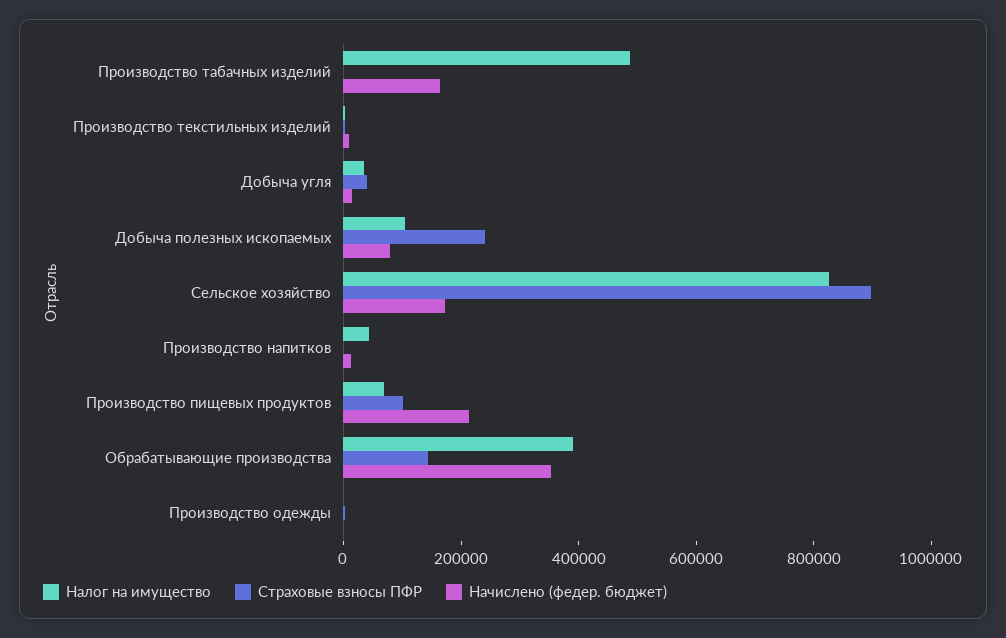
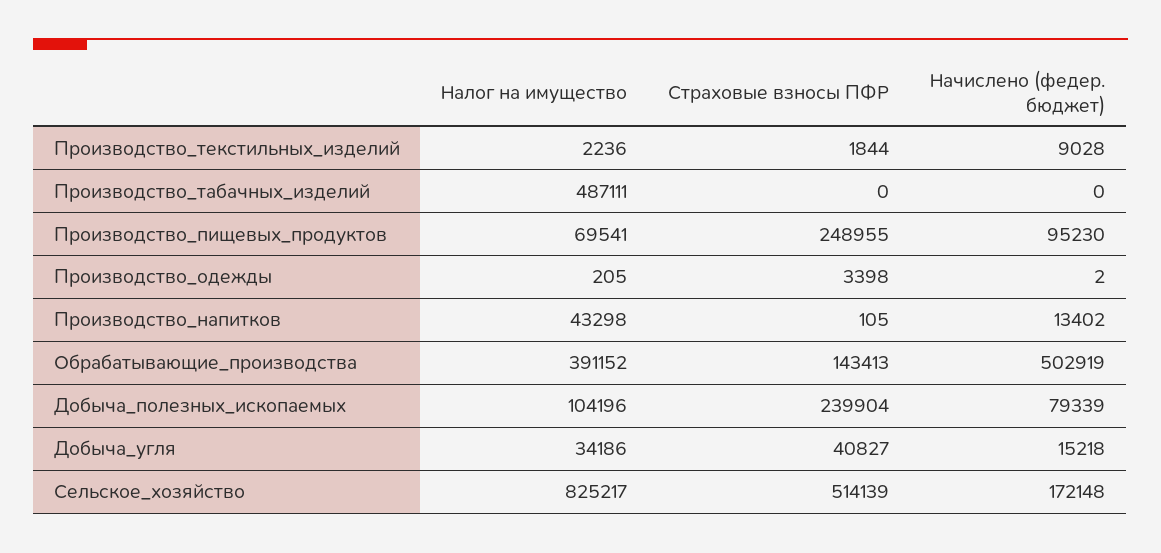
  {
    "Налог на имущество": {
      "Производство табачных изделий": 487111,
      "Производство текстильных изделий": 2236,
      "Добыча угля": 34186,
      "Добыча полезных ископаемых": 104196,
      "Сельское хозяйство": 825217,
      "Производство напитков": 43298,
      "Производство пищевых продуктов": 69541,
      "Обрабатывающие производства": 391152,
      "Производство одежды": 205
    },
    "Страховые взносы ПФР": {
      "Производство табачных изделий": 0,
      "Производство текстильных изделий": 1844,
      "Добыча угля": 40827,
      "Добыча полезных ископаемых": 239904,
-     "Сельское хозяйство": 900000,
+     "Сельское хозяйство": 514139,
      "Производство напитков": 105,
-     "Производство пищевых продуктов": 100000,
+     "Производство пищевых продуктов": 248955,
      "Обрабатывающие производства": 143413,
      "Производство одежды": 3398
    },
    "Начислено (федер. бюджет)": {
-     "Производство табачных изделий": 150000,
+     "Производство табачных изделий": 0,
      "Производство текстильных изделий": 9028,
      "Добыча угля": 15218,
      "Добыча полезных ископаемых": 79339,
      "Сельское хозяйство": 172148,
      "Производство напитков": 13402,
-     "Производство пищевых продуктов": 200000,
+     "Производство пищевых продуктов": 95230,
-     "Обрабатывающие производства": 350000,
+     "Обрабатывающие производства": 502919,
      "Производство одежды": 2
    }
  }

